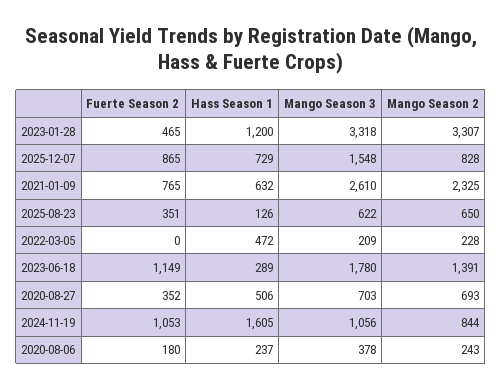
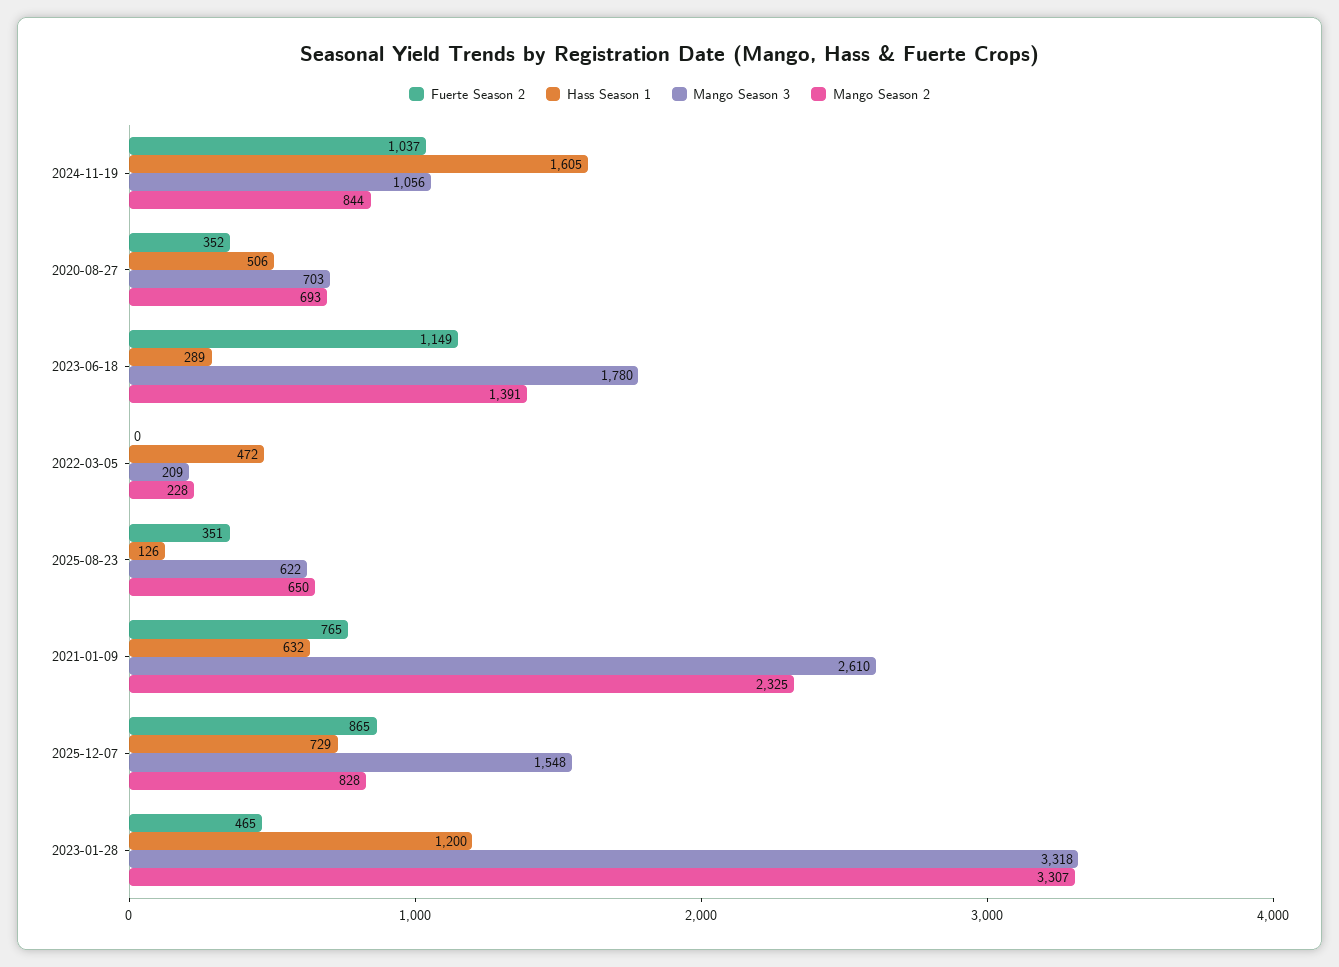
  {
    "Fuerte Season 2": {
      "2023-01-28": 465,
      "2025-12-07": 865,
      "2021-01-09": 765,
      "2025-08-23": 351,
      "2022-03-05": 0,
      "2023-06-18": 1149,
      "2020-08-27": 352,
-     "2024-11-19": 1053,
+     "2024-11-19": 1037
-     "2020-08-06": 180
    },
    "Hass Season 1": {
      "2023-01-28": 1200,
      "2025-12-07": 729,
      "2021-01-09": 632,
      "2025-08-23": 126,
      "2022-03-05": 472,
      "2023-06-18": 289,
      "2020-08-27": 506,
-     "2024-11-19": 1605,
+     "2024-11-19": 1605
-     "2020-08-06": 237
    },
    "Mango Season 3": {
      "2023-01-28": 3318,
      "2025-12-07": 1548,
      "2021-01-09": 2610,
      "2025-08-23": 622,
      "2022-03-05": 209,
      "2023-06-18": 1780,
      "2020-08-27": 703,
-     "2024-11-19": 1056,
+     "2024-11-19": 1056
-     "2020-08-06": 378
    },
    "Mango Season 2": {
      "2023-01-28": 3307,
      "2025-12-07": 828,
      "2021-01-09": 2325,
      "2025-08-23": 650,
      "2022-03-05": 228,
      "2023-06-18": 1391,
      "2020-08-27": 693,
-     "2024-11-19": 844,
+     "2024-11-19": 844
-     "2020-08-06": 243
    }
  }

